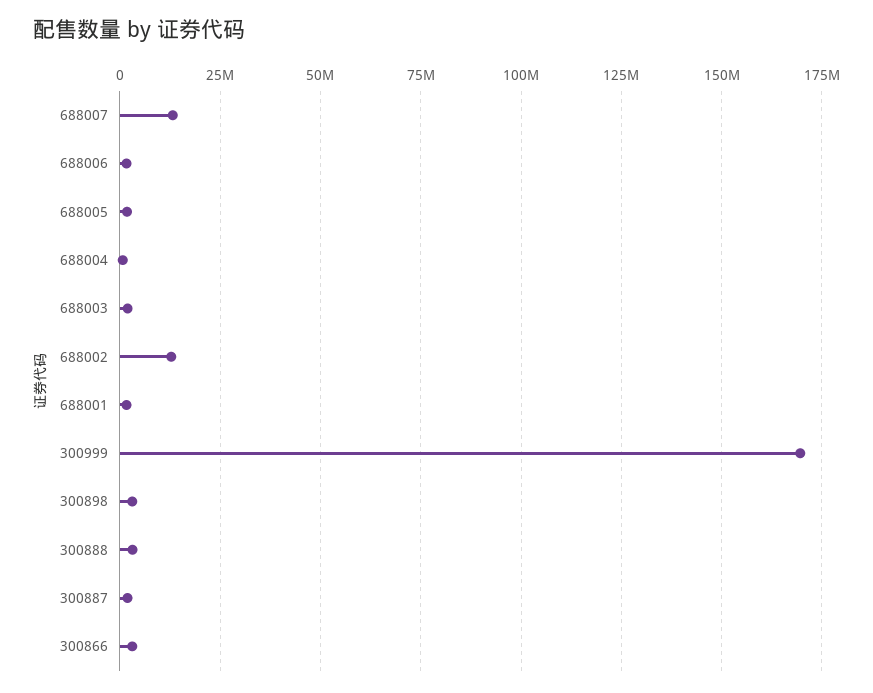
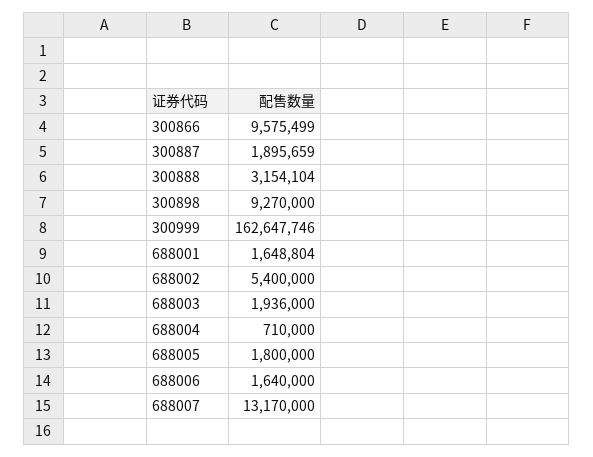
  {
    "688007": 13170000,
    "688006": 1640000,
    "688005": 1800000,
    "688004": 710000,
    "688003": 1936000,
-   "688002": 12500000,
+   "688002": 5400000,
    "688001": 1648804,
-   "300999": 170000000,
+   "300999": 162647746,
-   "300898": 2500000,
+   "300898": 9270000,
    "300888": 3154104,
    "300887": 1895659,
-   "300866": 2500000
+   "300866": 9575499
  }

